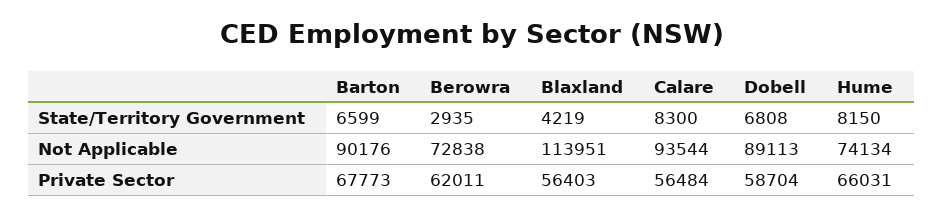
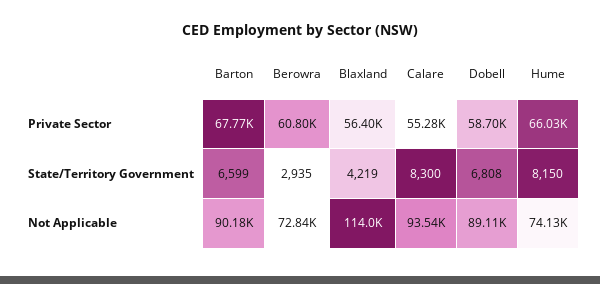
  {
    "Barton": {
      "State/Territory Government": 6599,
      "Not Applicable": 90176,
      "Private Sector": 67773
    },
    "Berowra": {
      "State/Territory Government": 2935,
      "Not Applicable": 72838,
-     "Private Sector": 62011
+     "Private Sector": 60800
    },
    "Blaxland": {
      "State/Territory Government": 4219,
      "Not Applicable": 113951,
      "Private Sector": 56403
    },
    "Calare": {
      "State/Territory Government": 8300,
      "Not Applicable": 93544,
-     "Private Sector": 56484
+     "Private Sector": 55280
    },
    "Dobell": {
      "State/Territory Government": 6808,
      "Not Applicable": 89113,
      "Private Sector": 58704
    },
    "Hume": {
      "State/Territory Government": 8150,
      "Not Applicable": 74134,
      "Private Sector": 66031
    }
  }

